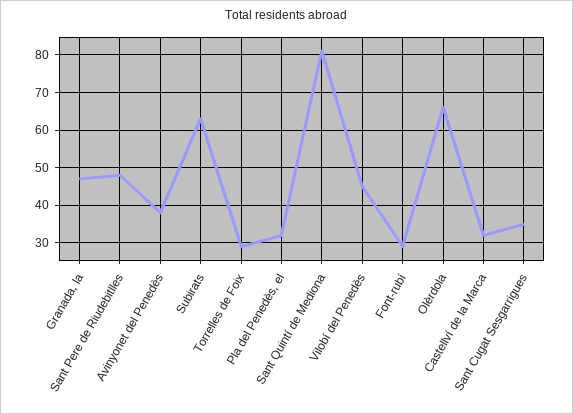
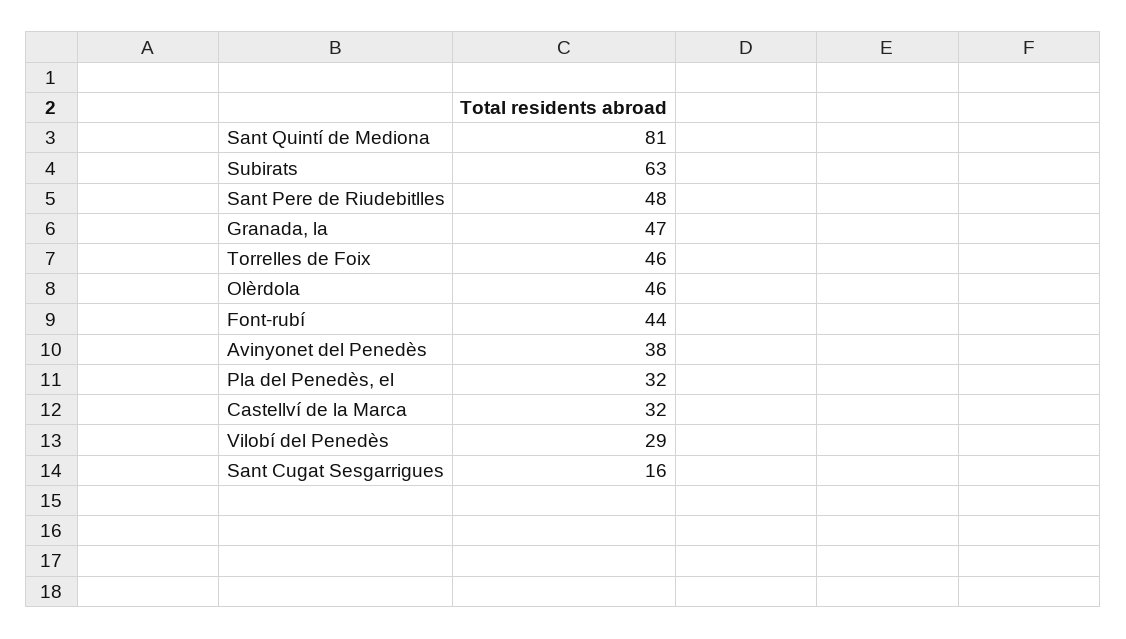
  {
    "Granada, la": 47,
    "Sant Pere de Riudebitlles": 48,
    "Avinyonet del Penedès": 38,
    "Subirats": 63,
-   "Torrelles de Foix": 30,
+   "Torrelles de Foix": 46,
    "Pla del Penedès, el": 32,
    "Sant Quintí de Mediona": 81,
-   "Vilobí del Penedès": 45,
+   "Vilobí del Penedès": 29,
-   "Font-rubí": 30,
+   "Font-rubí": 44,
-   "Olèrdola": 65,
+   "Olèrdola": 46,
    "Castellví de la Marca": 32,
-   "Sant Cugat Sesgarrigues": 35
+   "Sant Cugat Sesgarrigues": 16
  }

